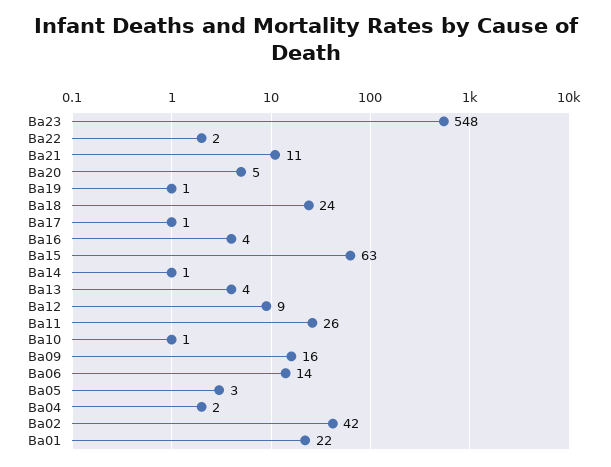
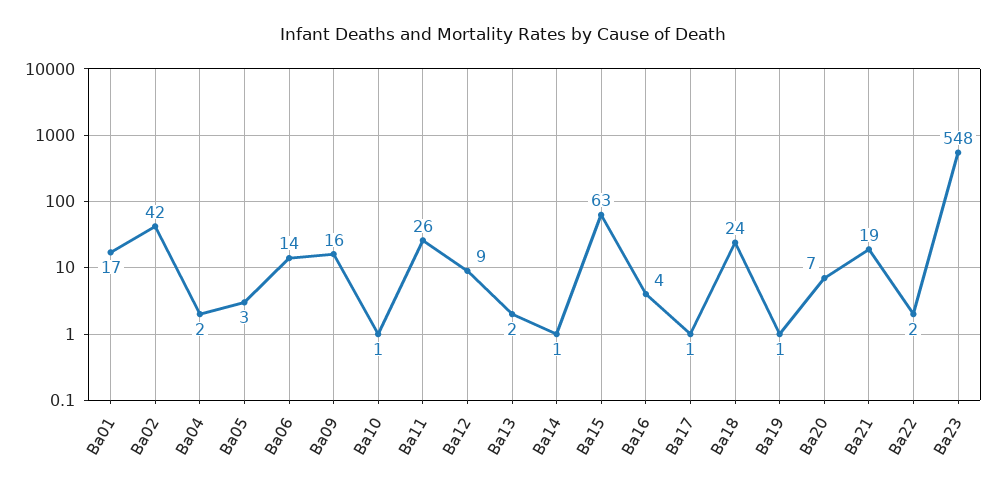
  {
    "Ba23": 548,
    "Ba22": 2,
-   "Ba21": 11,
+   "Ba21": 19,
-   "Ba20": 5,
+   "Ba20": 7,
    "Ba19": 1,
    "Ba18": 24,
    "Ba17": 1,
    "Ba16": 4,
    "Ba15": 63,
    "Ba14": 1,
-   "Ba13": 4,
+   "Ba13": 2,
    "Ba12": 9,
    "Ba11": 26,
    "Ba10": 1,
    "Ba09": 16,
    "Ba06": 14,
    "Ba05": 3,
    "Ba04": 2,
    "Ba02": 42,
-   "Ba01": 22
+   "Ba01": 17
  }

